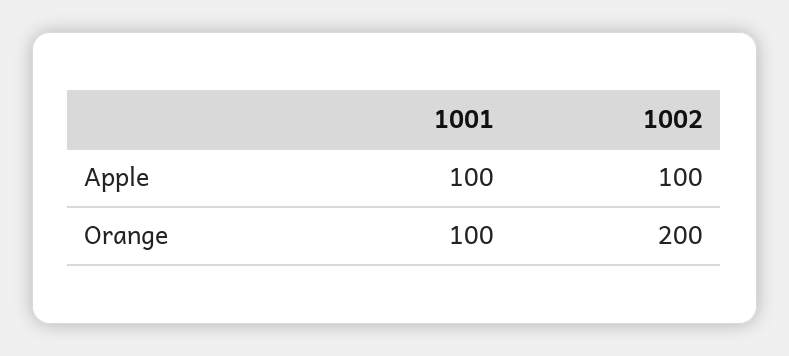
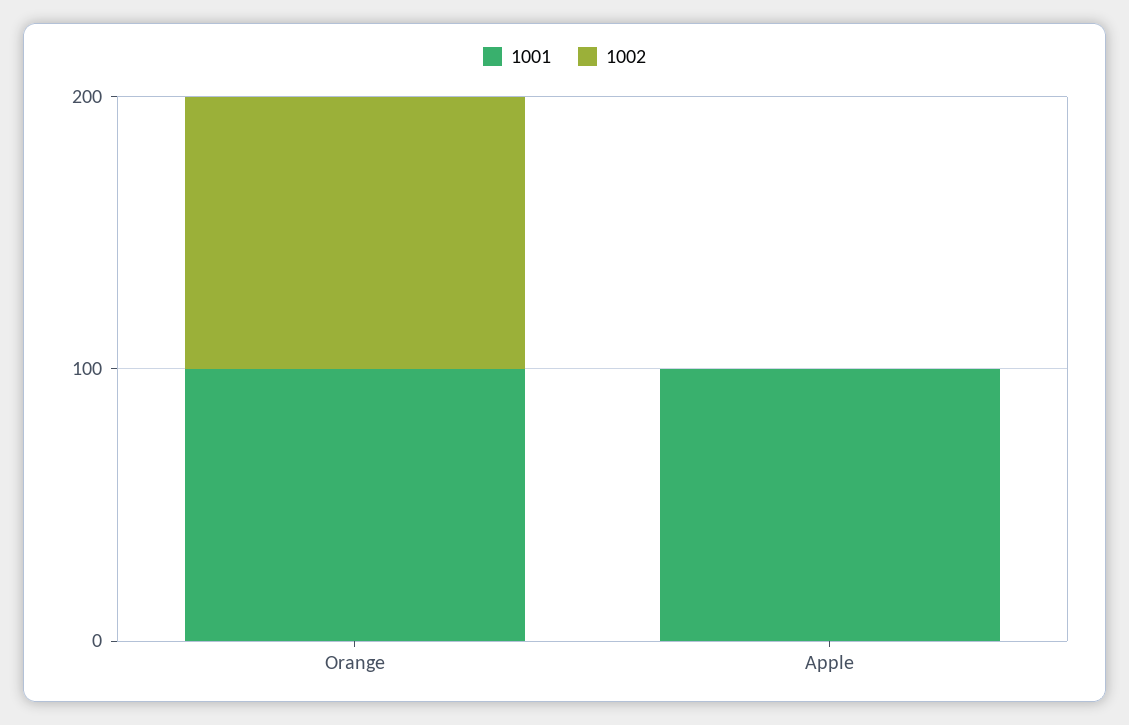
  {
    "1001": {
      "Apple": 100,
      "Orange": 100
    },
    "1002": {
-     "Apple": 100,
+     "Apple": 0,
-     "Orange": 200
+     "Orange": 100
    }
  }

